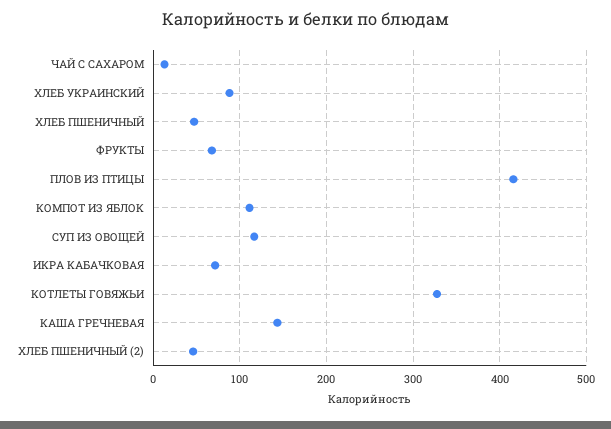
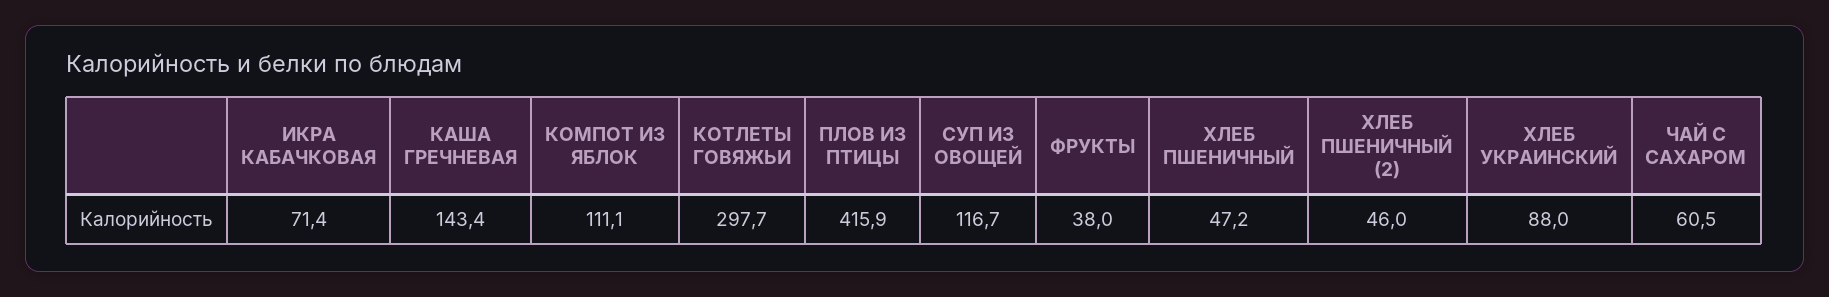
  {
-   "ЧАЙ С САХАРОМ": 10,
+   "ЧАЙ С САХАРОМ": 60.5,
    "ХЛЕБ УКРАИНСКИЙ": 88,
    "ХЛЕБ ПШЕНИЧНЫЙ": 47.2,
-   "ФРУКТЫ": 70,
+   "ФРУКТЫ": 38,
    "ПЛОВ ИЗ ПТИЦЫ": 415.9,
    "КОМПОТ ИЗ ЯБЛОК": 111.1,
    "СУП ИЗ ОВОЩЕЙ": 116.7,
    "ИКРА КАБАЧКОВАЯ": 71.4,
-   "КОТЛЕТЫ ГОВЯЖЬИ": 330,
+   "КОТЛЕТЫ ГОВЯЖЬИ": 297.7,
    "КАША ГРЕЧНЕВАЯ": 143.4,
    "ХЛЕБ ПШЕНИЧНЫЙ (2)": 46
  }

